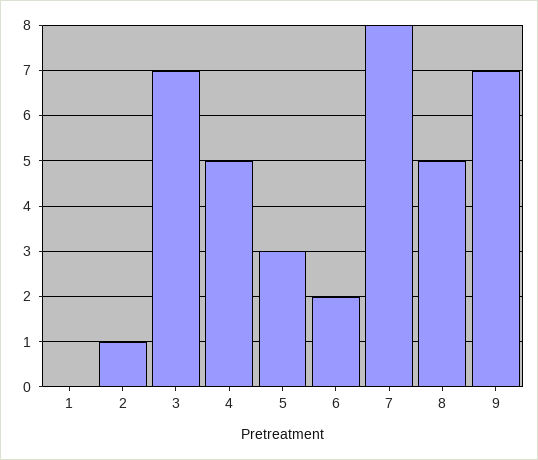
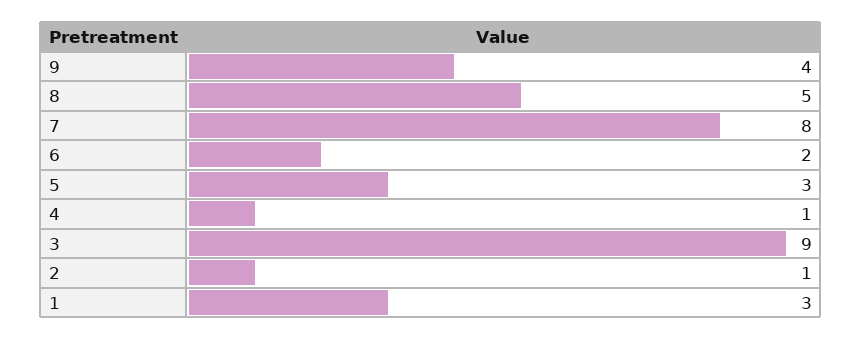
  {
-   "1": 0,
+   "1": 3,
    "2": 1,
-   "3": 7,
+   "3": 9,
-   "4": 5,
+   "4": 1,
    "5": 3,
    "6": 2,
    "7": 8,
    "8": 5,
-   "9": 7
+   "9": 4
  }

